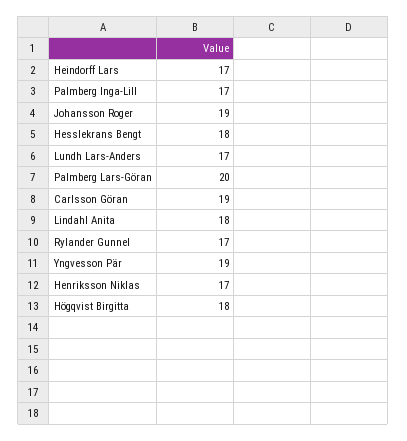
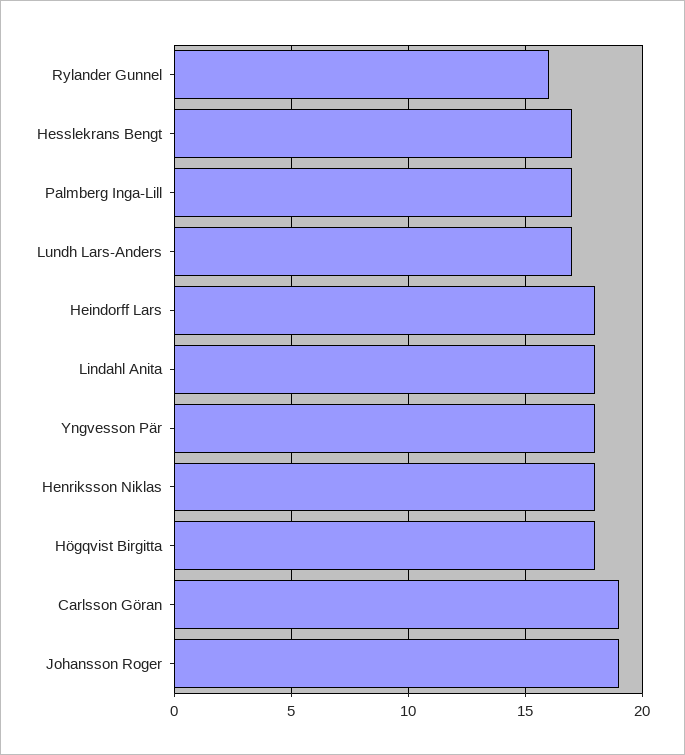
  {
-   "Heindorff Lars": 17,
+   "Heindorff Lars": 18,
    "Palmberg Inga-Lill": 17,
    "Johansson Roger": 19,
-   "Hesslekrans Bengt": 18,
+   "Hesslekrans Bengt": 17,
    "Lundh Lars-Anders": 17,
-   "Palmberg Lars-Göran": 20,
    "Carlsson Göran": 19,
    "Lindahl Anita": 18,
-   "Rylander Gunnel": 17,
+   "Rylander Gunnel": 16,
-   "Yngvesson Pär": 19,
+   "Yngvesson Pär": 18,
-   "Henriksson Niklas": 17,
+   "Henriksson Niklas": 18,
    "Högqvist Birgitta": 18
  }

